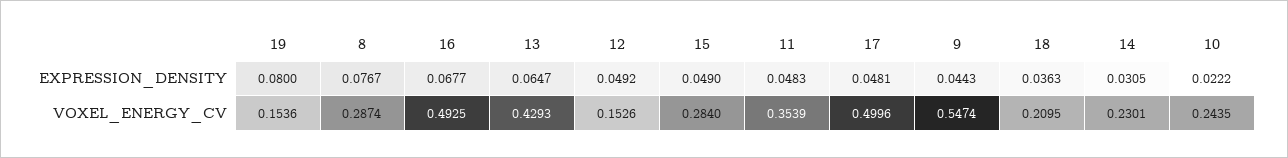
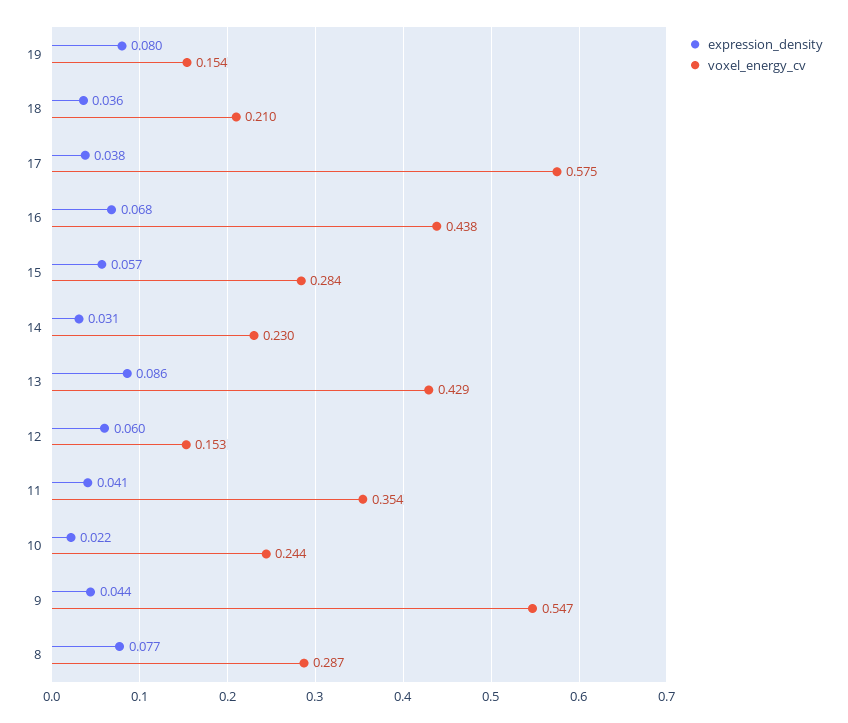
  {
    "EXPRESSION_DENSITY": {
      "19": 0.08,
      "8": 0.0767,
      "16": 0.0677,
-     "13": 0.0647,
+     "13": 0.086,
-     "12": 0.0492,
+     "12": 0.06,
-     "15": 0.049,
+     "15": 0.057,
-     "11": 0.0483,
+     "11": 0.041,
-     "17": 0.0481,
+     "17": 0.038,
      "9": 0.0443,
      "18": 0.0363,
      "14": 0.0305,
      "10": 0.0222
    },
    "VOXEL_ENERGY_CV": {
      "19": 0.1536,
      "8": 0.2874,
-     "16": 0.4925,
+     "16": 0.438,
      "13": 0.4293,
      "12": 0.1526,
      "15": 0.284,
      "11": 0.3539,
-     "17": 0.4996,
+     "17": 0.575,
      "9": 0.5474,
      "18": 0.2095,
      "14": 0.2301,
      "10": 0.2435
    }
  }

